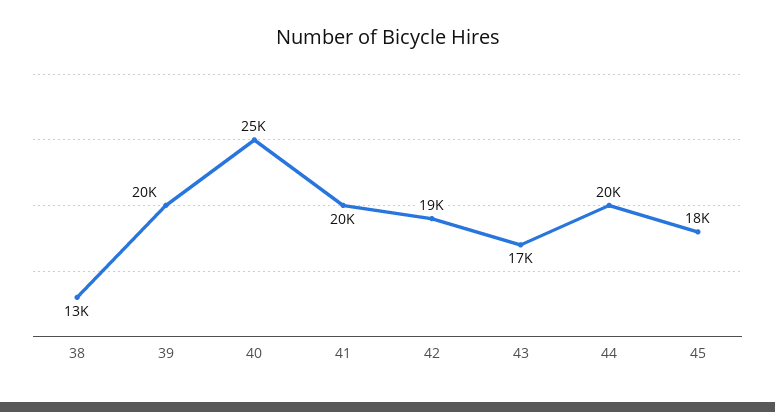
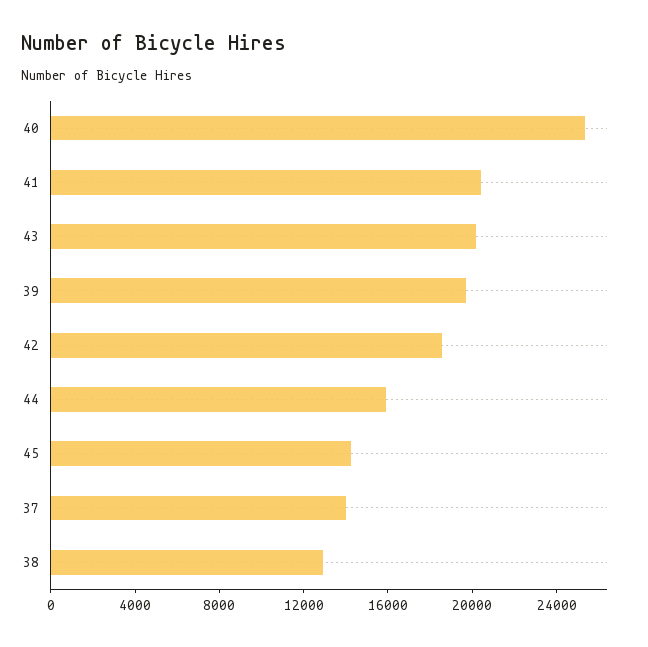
  {
    "38": 13000,
    "39": 20000,
    "40": 25000,
    "41": 20000,
    "42": 19000,
-   "43": 17000,
+   "43": 20000,
-   "44": 20000,
+   "44": 16000,
-   "45": 18000
+   "45": 14000,
+   "37": 14000
  }

